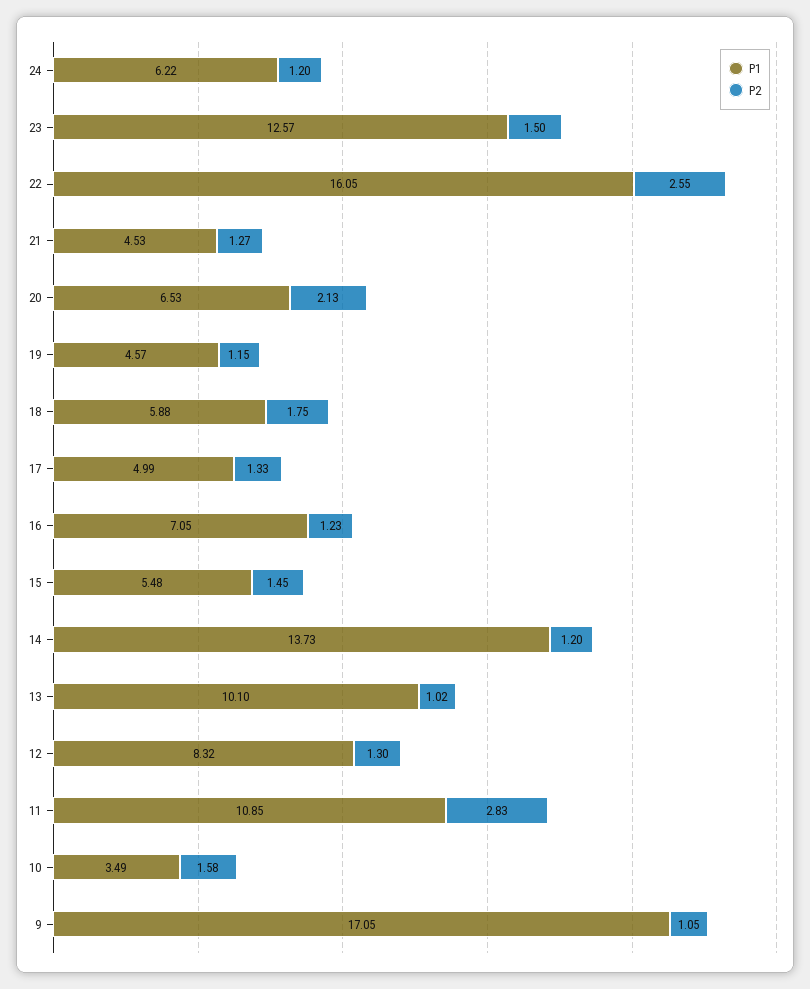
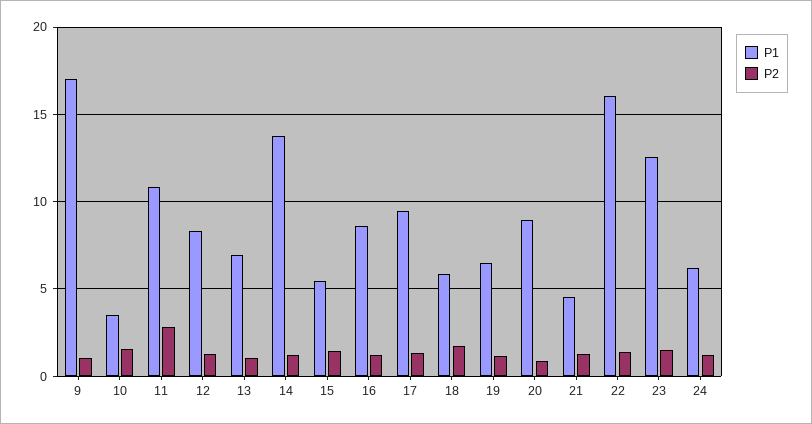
  {
    "P1": {
      "24": 6.22,
      "23": 12.57,
      "22": 16.05,
      "21": 4.53,
-     "20": 6.53,
+     "20": 9,
-     "19": 4.57,
+     "19": 6.5,
      "18": 5.88,
-     "17": 4.99,
+     "17": 9.5,
-     "16": 7.05,
+     "16": 8.5,
      "15": 5.48,
      "14": 13.73,
-     "13": 10.1,
+     "13": 7,
      "12": 8.32,
      "11": 10.85,
      "10": 3.49,
      "9": 17.05
    },
    "P2": {
      "24": 1.2,
      "23": 1.5,
-     "22": 2.55,
+     "22": 1.5,
      "21": 1.27,
-     "20": 2.13,
+     "20": 1,
      "19": 1.15,
      "18": 1.75,
      "17": 1.33,
      "16": 1.23,
      "15": 1.45,
      "14": 1.2,
      "13": 1.02,
      "12": 1.3,
      "11": 2.83,
      "10": 1.58,
      "9": 1.05
    }
  }

